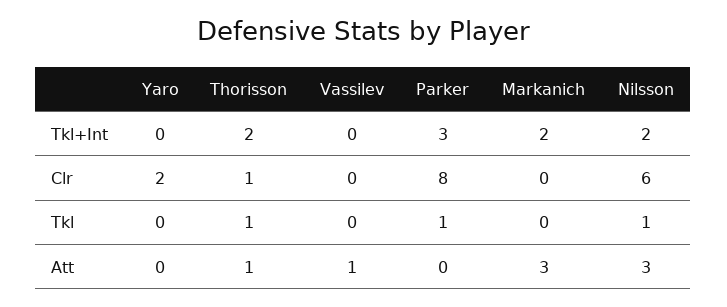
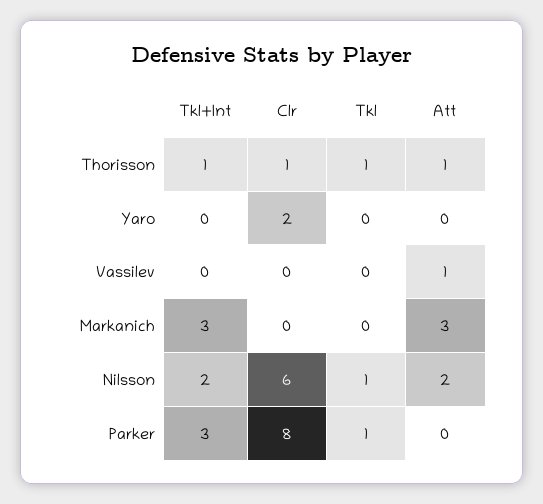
  {
    "Yaro": {
      "Tkl+Int": 0,
      "Clr": 2,
      "Tkl": 0,
      "Att": 0
    },
    "Thorisson": {
-     "Tkl+Int": 2,
+     "Tkl+Int": 1,
      "Clr": 1,
      "Tkl": 1,
      "Att": 1
    },
    "Vassilev": {
      "Tkl+Int": 0,
      "Clr": 0,
      "Tkl": 0,
      "Att": 1
    },
    "Parker": {
      "Tkl+Int": 3,
      "Clr": 8,
      "Tkl": 1,
      "Att": 0
    },
    "Markanich": {
-     "Tkl+Int": 2,
+     "Tkl+Int": 3,
      "Clr": 0,
      "Tkl": 0,
      "Att": 3
    },
    "Nilsson": {
      "Tkl+Int": 2,
      "Clr": 6,
      "Tkl": 1,
-     "Att": 3
+     "Att": 2
    }
  }

